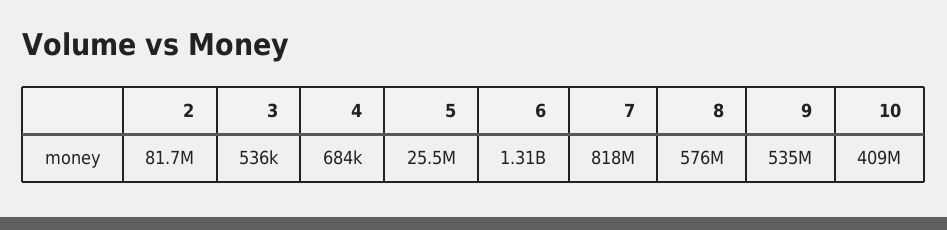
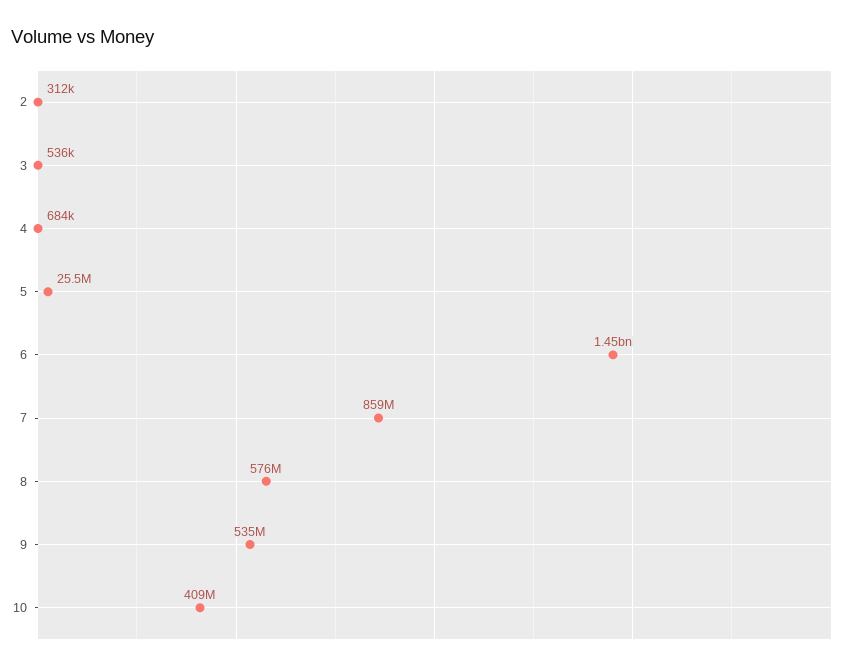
  {
-   "2": 81700000,
+   "2": 312000,
    "3": 536000,
    "4": 684000,
    "5": 25500000,
-   "6": 1310000000,
+   "6": 1450000000,
-   "7": 818000000,
+   "7": 859000000,
    "8": 576000000,
    "9": 535000000,
    "10": 409000000
  }

